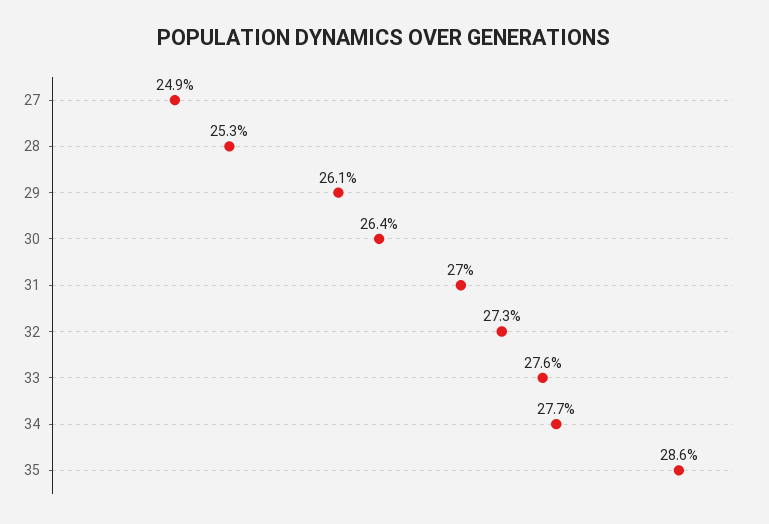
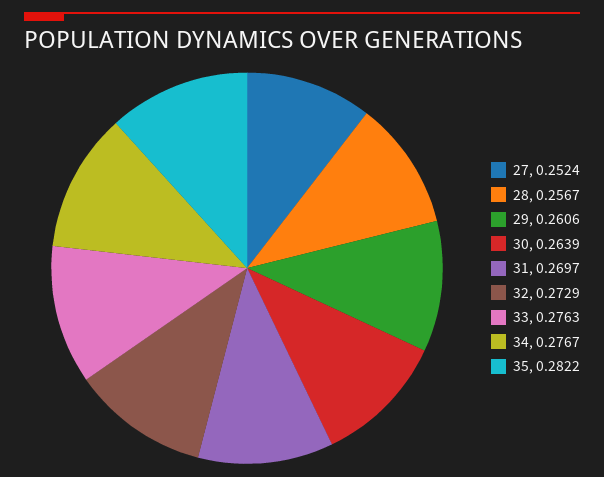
  {
-   "27": 0.249,
+   "27": 0.2524,
-   "28": 0.253,
+   "28": 0.2567,
    "29": 0.2606,
    "30": 0.2639,
    "31": 0.2697,
    "32": 0.2729,
    "33": 0.2763,
    "34": 0.2767,
-   "35": 0.286
+   "35": 0.2822
  }

